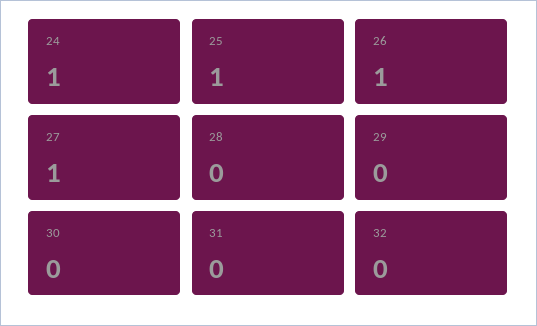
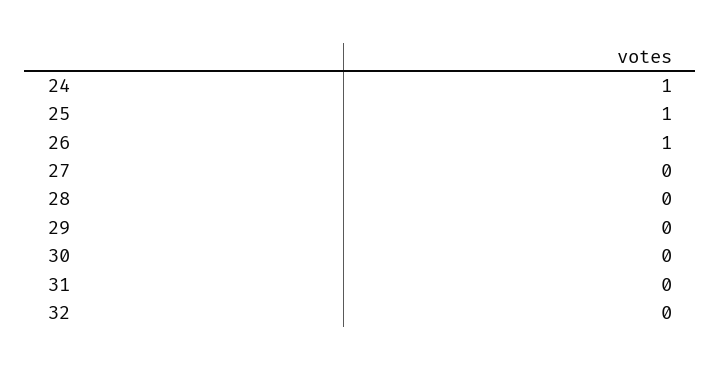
  {
    "24": 1,
    "25": 1,
    "26": 1,
-   "27": 1,
+   "27": 0,
    "28": 0,
    "29": 0,
    "30": 0,
    "31": 0,
    "32": 0
  }

